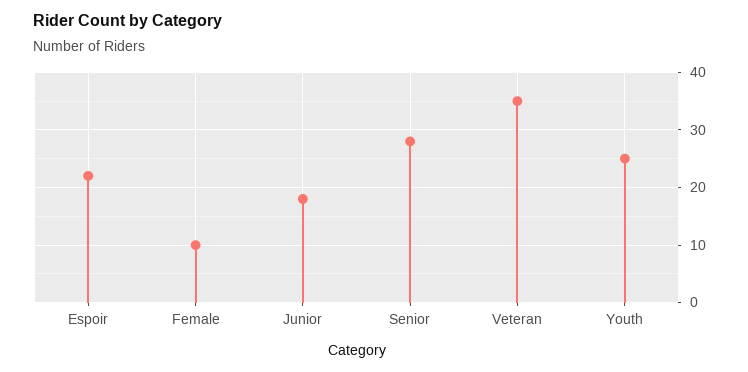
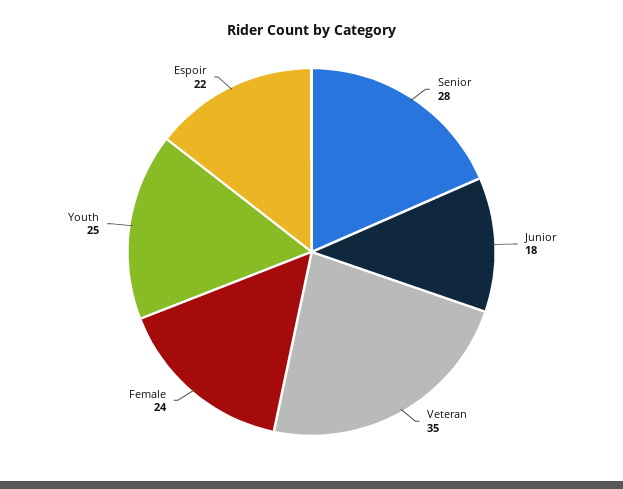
  {
    "Espoir": 22,
-   "Female": 10,
+   "Female": 24,
    "Junior": 18,
    "Senior": 28,
    "Veteran": 35,
    "Youth": 25
  }

